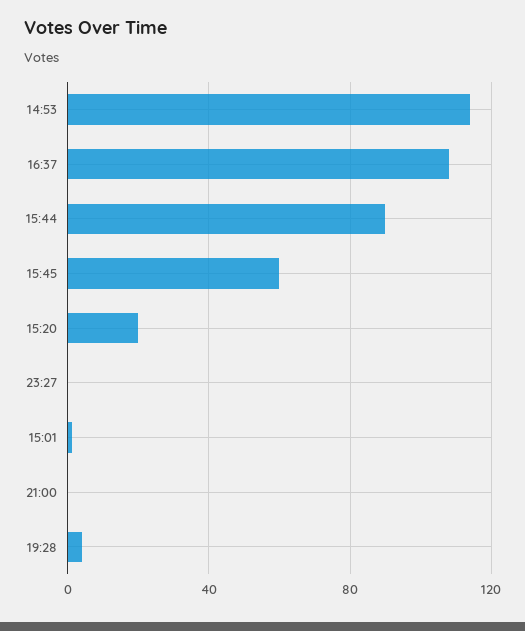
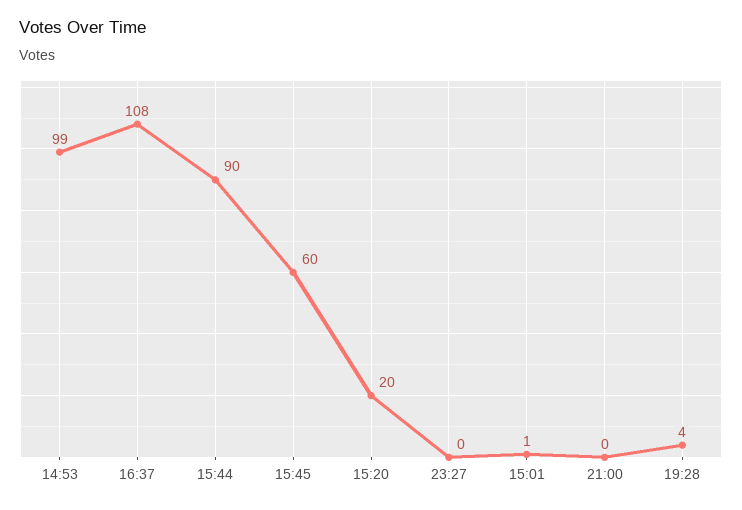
  {
-   "14:53": 115,
+   "14:53": 99,
    "16:37": 108,
    "15:44": 90,
    "15:45": 60,
    "15:20": 20,
    "23:27": 0,
    "15:01": 1,
    "21:00": 0,
    "19:28": 4
  }

